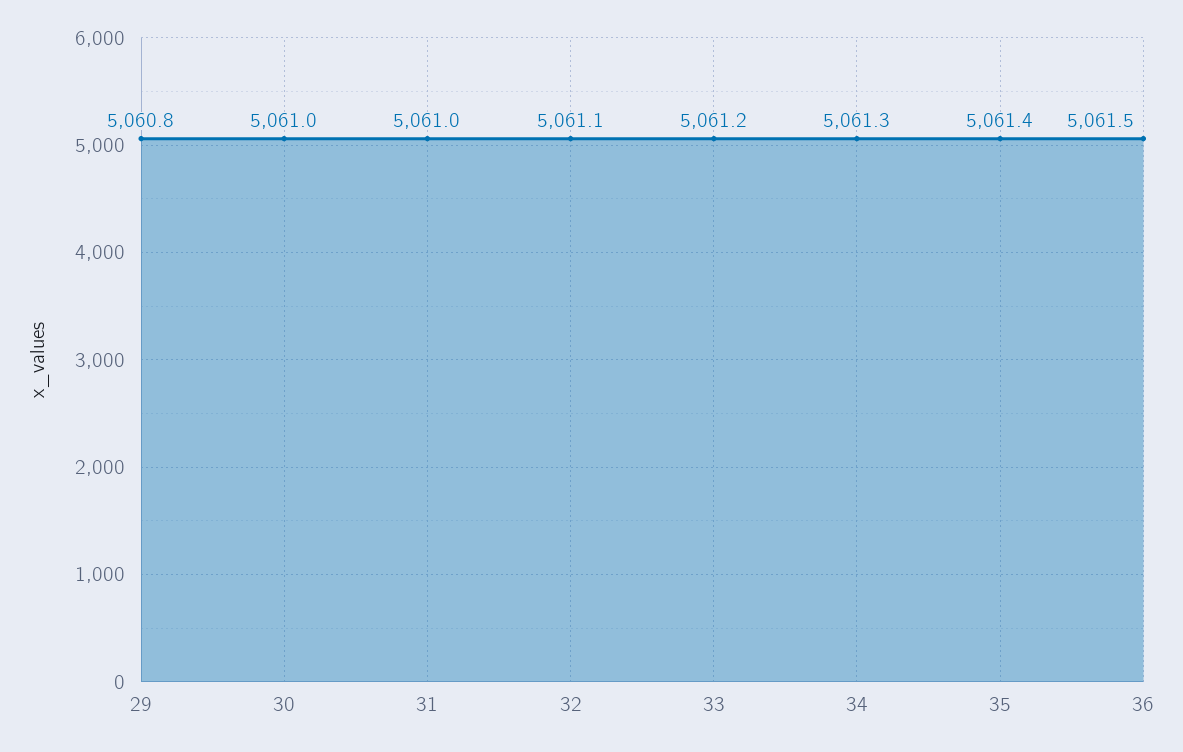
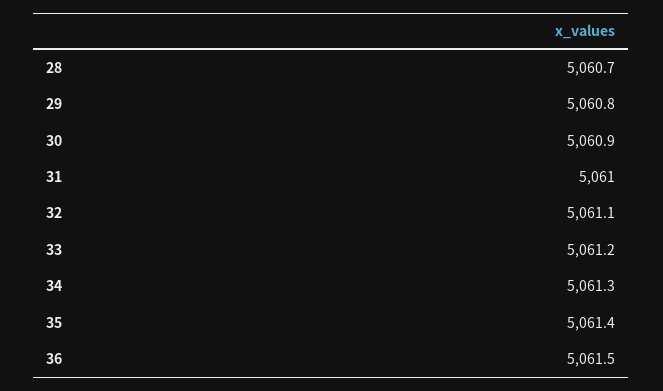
  {
    "29": 5060.8,
-   "30": 5061,
+   "30": 5060.9,
    "31": 5061,
    "32": 5061.1,
    "33": 5061.2,
    "34": 5061.3,
    "35": 5061.4,
-   "36": 5061.5
+   "36": 5061.5,
+   "28": 5060.7
  }

